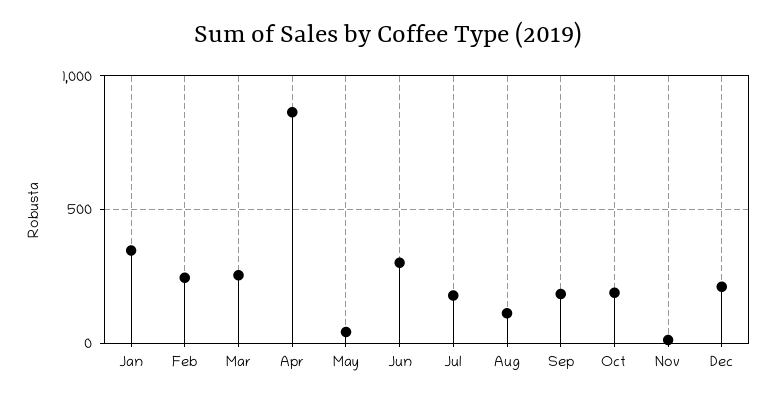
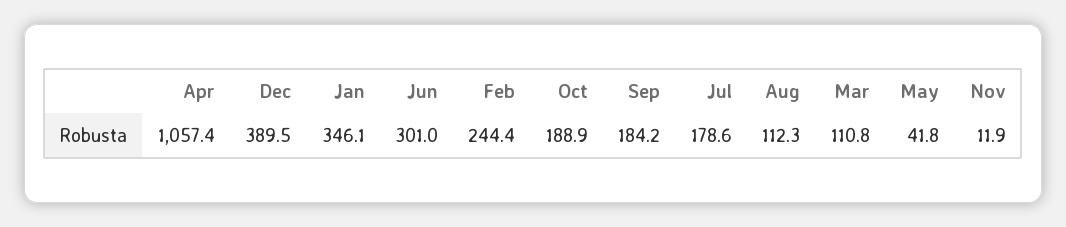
  {
    "Jan": 346.1,
    "Feb": 244.4,
-   "Mar": 250,
+   "Mar": 110.8,
-   "Apr": 850,
+   "Apr": 1057.4,
    "May": 41.8,
    "Jun": 301,
    "Jul": 178.6,
    "Aug": 112.3,
    "Sep": 184.2,
    "Oct": 188.9,
    "Nov": 11.9,
-   "Dec": 200
+   "Dec": 389.5
  }

